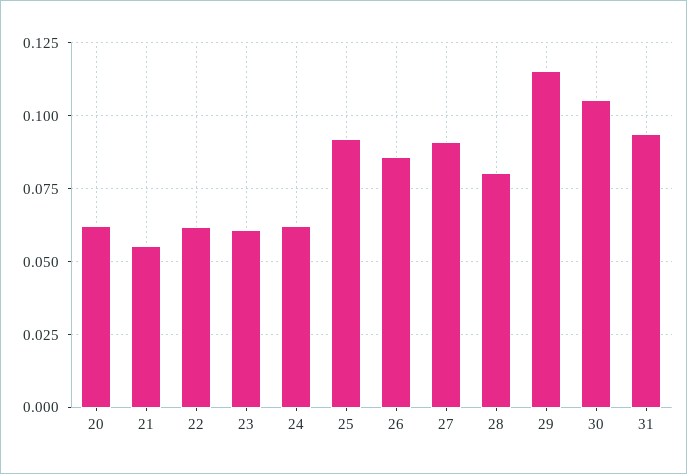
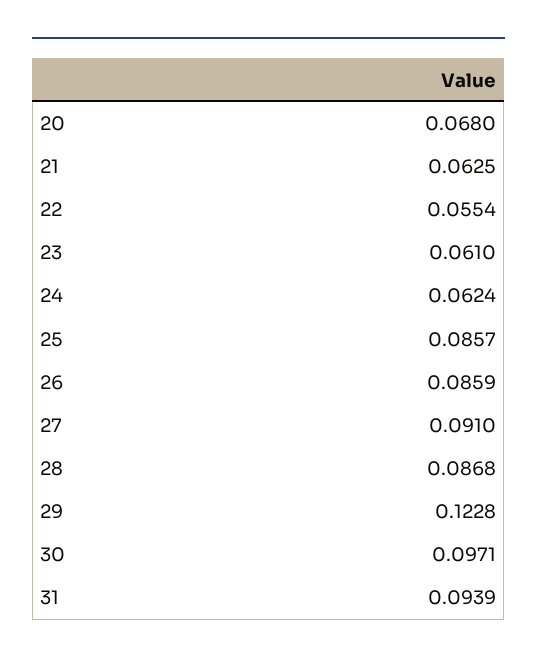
  {
-   "20": 0.0625,
+   "20": 0.068,
-   "21": 0.055,
+   "21": 0.0625,
-   "22": 0.0625,
+   "22": 0.0554,
    "23": 0.061,
    "24": 0.0624,
-   "25": 0.0925,
+   "25": 0.0857,
    "26": 0.0859,
    "27": 0.091,
-   "28": 0.08,
+   "28": 0.0868,
-   "29": 0.115,
+   "29": 0.1228,
-   "30": 0.105,
+   "30": 0.0971,
    "31": 0.0939
  }

